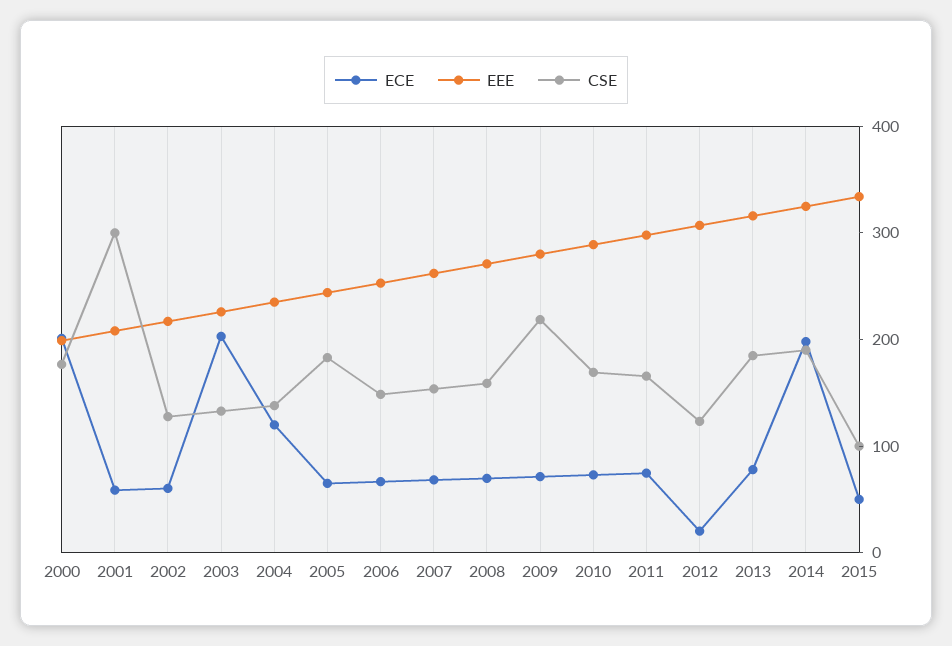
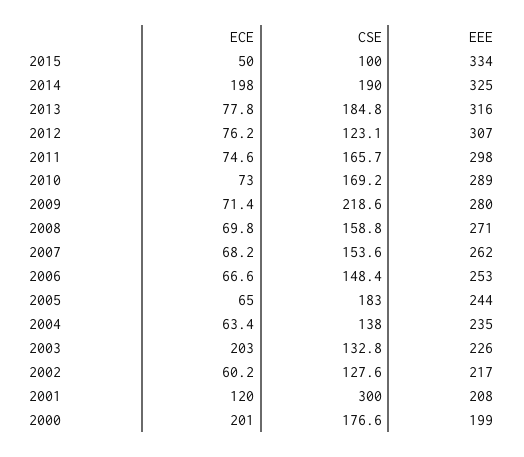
  {
    "ECE": {
      "2000": 201,
-     "2001": 60,
+     "2001": 120,
      "2002": 60.2,
      "2003": 203,
-     "2004": 120,
+     "2004": 63.4,
      "2005": 65,
      "2006": 66.6,
      "2007": 68.2,
      "2008": 69.8,
      "2009": 71.4,
      "2010": 73,
      "2011": 74.6,
-     "2012": 20,
+     "2012": 76.2,
      "2013": 77.8,
      "2014": 198,
      "2015": 50
    },
    "EEE": {
      "2000": 199,
      "2001": 208,
      "2002": 217,
      "2003": 226,
      "2004": 235,
      "2005": 244,
      "2006": 253,
      "2007": 262,
      "2008": 271,
      "2009": 280,
      "2010": 289,
      "2011": 298,
      "2012": 307,
      "2013": 316,
      "2014": 325,
      "2015": 334
    },
    "CSE": {
      "2000": 176.6,
      "2001": 300,
      "2002": 127.6,
      "2003": 132.8,
      "2004": 138,
      "2005": 183,
      "2006": 148.4,
      "2007": 153.6,
      "2008": 158.8,
      "2009": 218.6,
      "2010": 169.2,
      "2011": 165.7,
      "2012": 123.1,
      "2013": 184.8,
      "2014": 190,
      "2015": 100
    }
  }

